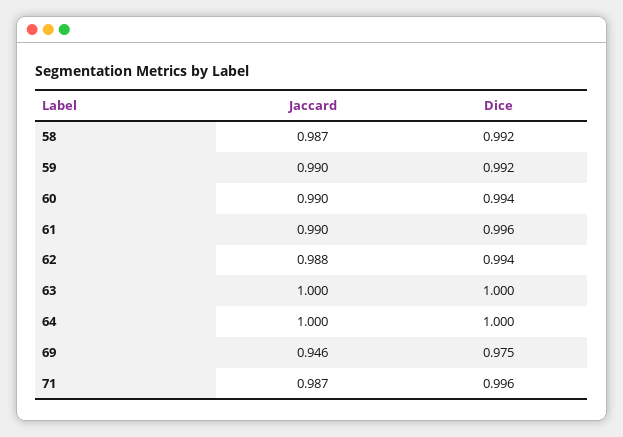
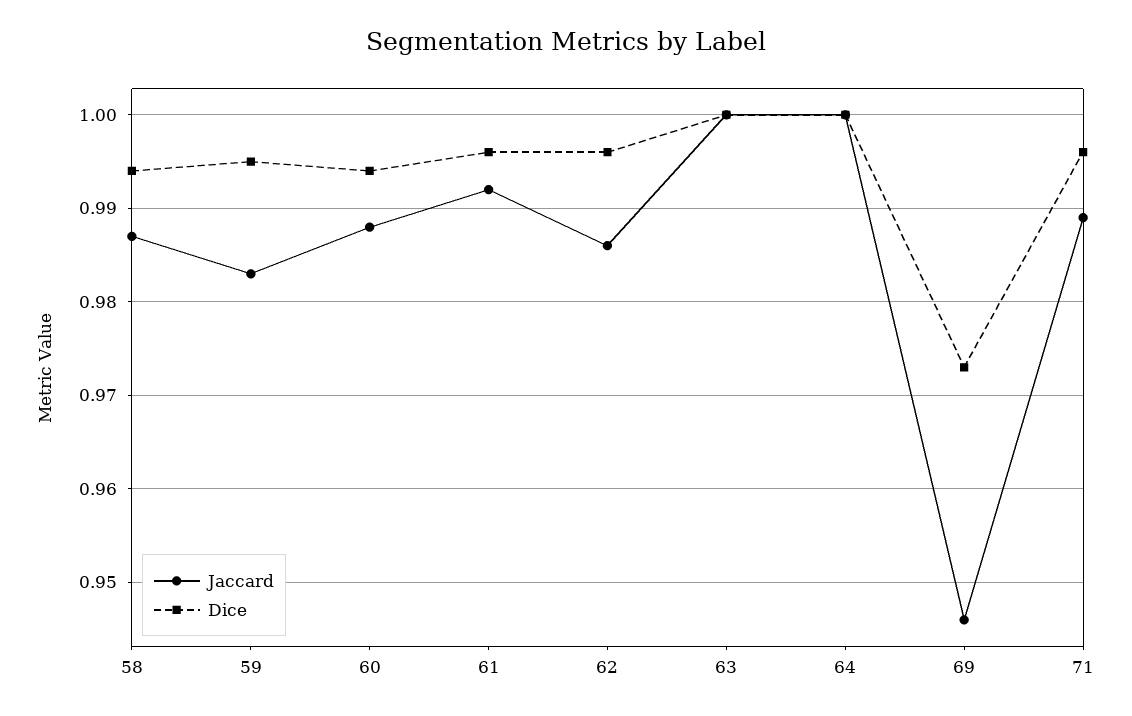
  {
    "Jaccard": {
      "58": 0.987,
-     "59": 0.99,
+     "59": 0.983,
-     "60": 0.99,
+     "60": 0.988,
-     "61": 0.99,
+     "61": 0.992,
-     "62": 0.988,
+     "62": 0.986,
      "63": 1,
      "64": 1,
      "69": 0.946,
-     "71": 0.987
+     "71": 0.989
    },
    "Dice": {
-     "58": 0.992,
+     "58": 0.994,
-     "59": 0.992,
+     "59": 0.995,
      "60": 0.994,
      "61": 0.996,
-     "62": 0.994,
+     "62": 0.996,
      "63": 1,
      "64": 1,
-     "69": 0.975,
+     "69": 0.973,
      "71": 0.996
    }
  }

